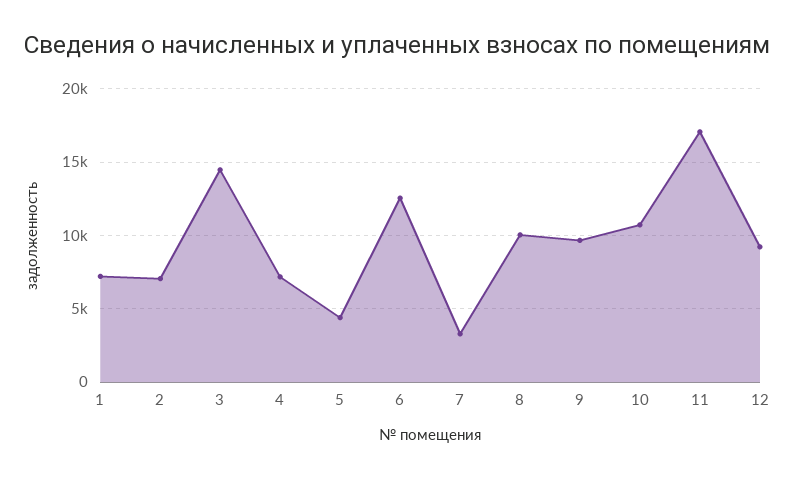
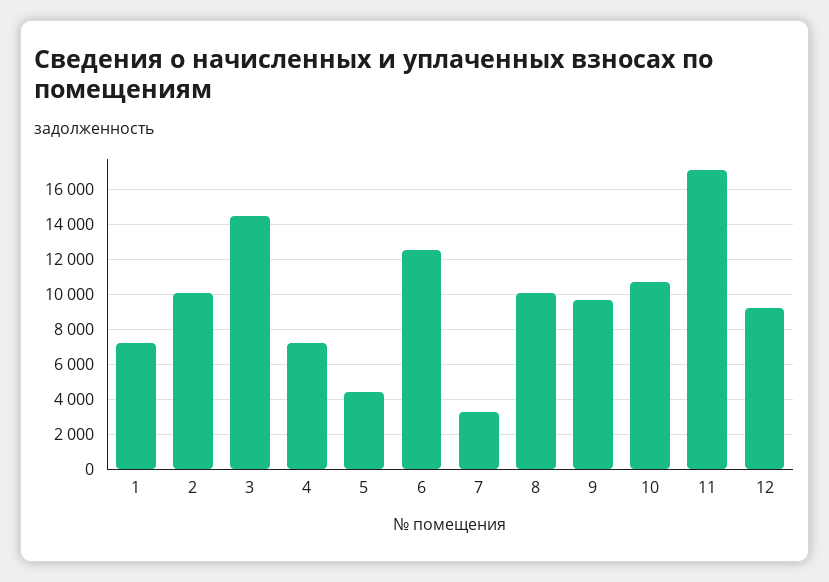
  {
    "1": 7000,
-   "2": 7000,
+   "2": 10000,
    "3": 14500,
    "4": 7000,
    "5": 4500,
    "6": 12500,
    "7": 3500,
    "8": 10000,
    "9": 9500,
    "10": 10500,
    "11": 17000,
    "12": 9000
  }

